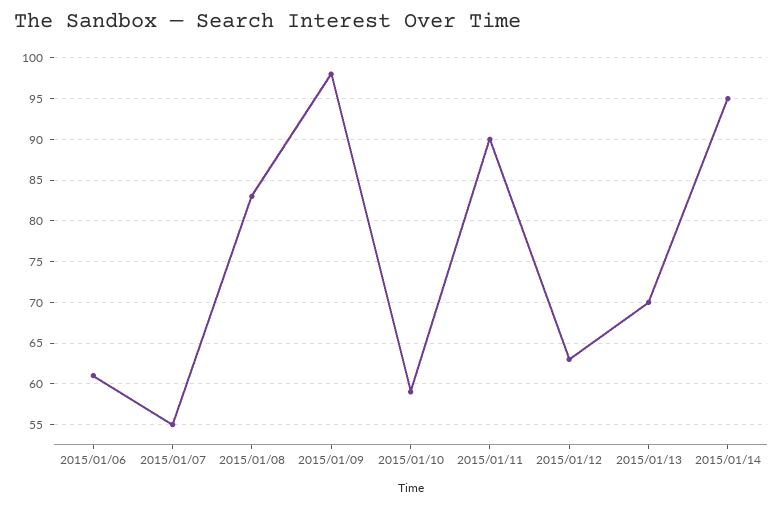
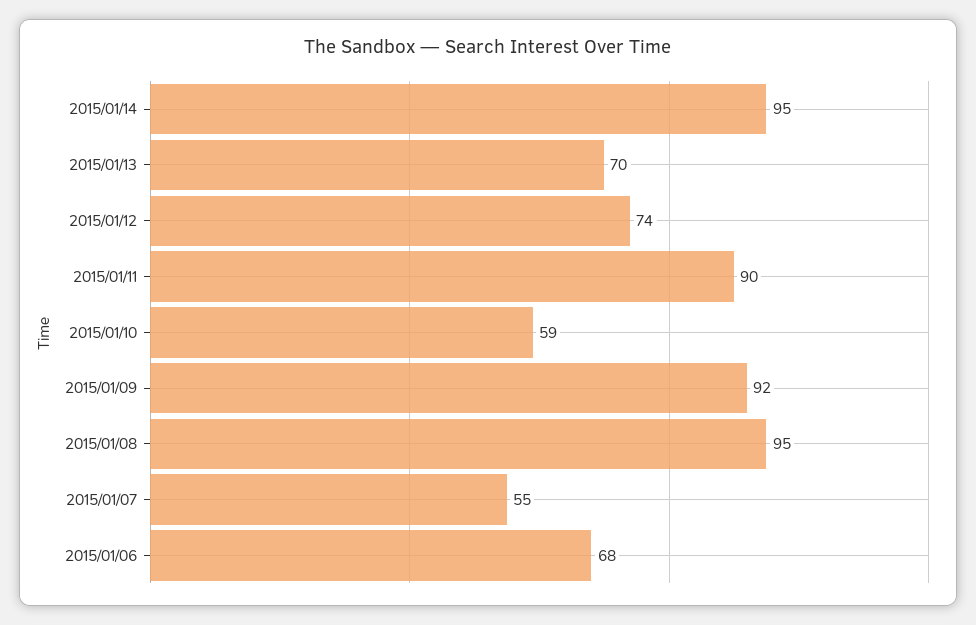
  {
-   "2015/01/06": 61,
+   "2015/01/06": 68,
    "2015/01/07": 55,
-   "2015/01/08": 83,
+   "2015/01/08": 95,
-   "2015/01/09": 98,
+   "2015/01/09": 92,
    "2015/01/10": 59,
    "2015/01/11": 90,
-   "2015/01/12": 63,
+   "2015/01/12": 74,
    "2015/01/13": 70,
    "2015/01/14": 95
  }

